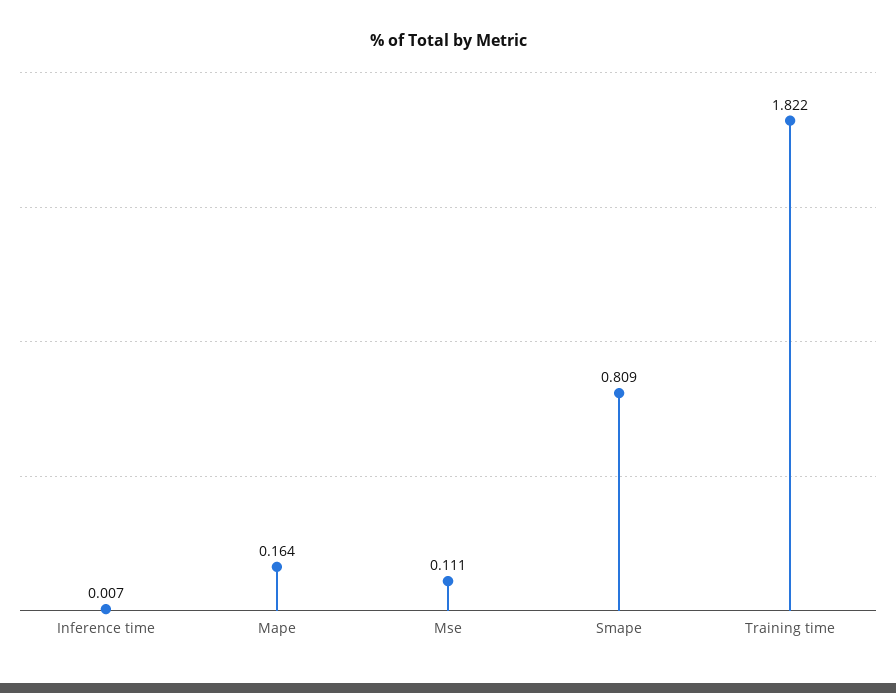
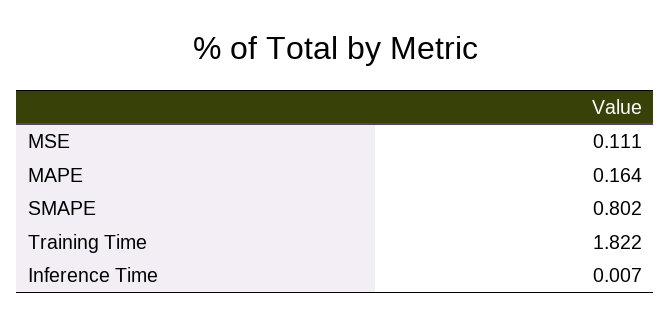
  {
    "Inference time": 0.007,
    "Mape": 0.164,
    "Mse": 0.111,
-   "Smape": 0.809,
+   "Smape": 0.802,
    "Training time": 1.822
  }

